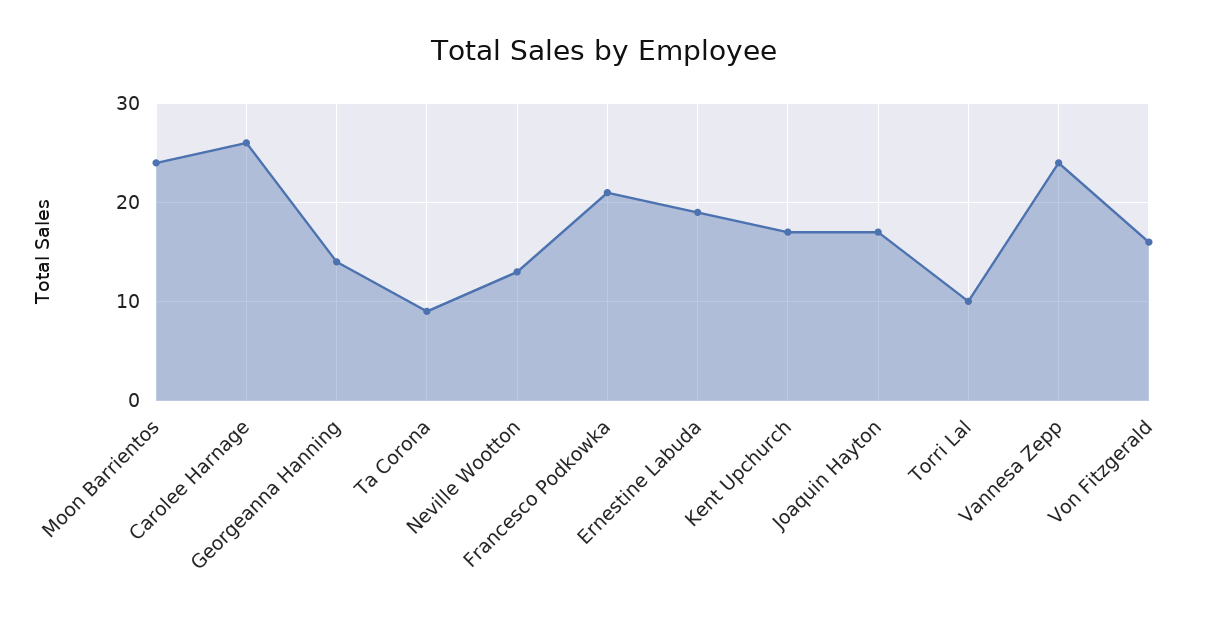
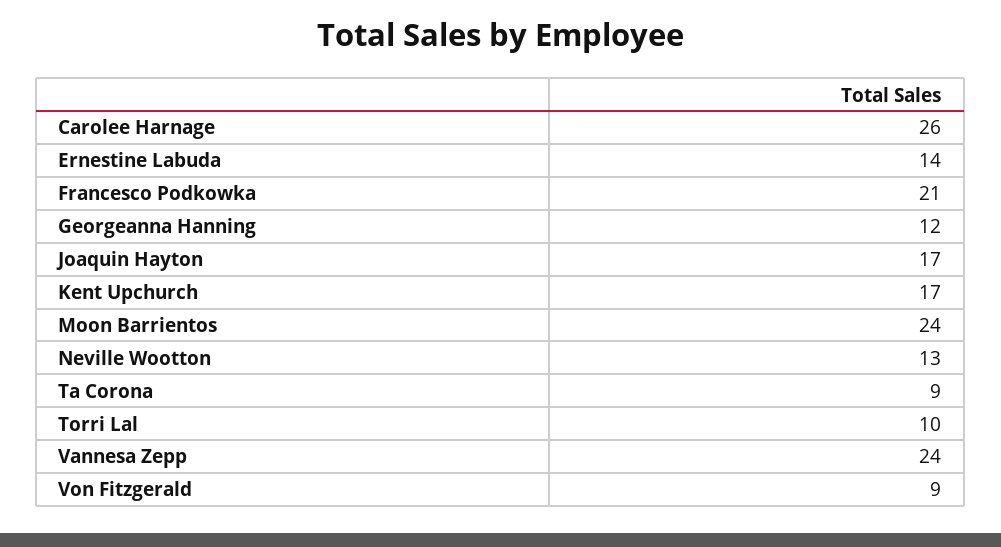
  {
    "Moon Barrientos": 24,
    "Carolee Harnage": 26,
-   "Georgeanna Hanning": 14,
+   "Georgeanna Hanning": 12,
    "Ta Corona": 9,
    "Neville Wootton": 13,
    "Francesco Podkowka": 21,
-   "Ernestine Labuda": 19,
+   "Ernestine Labuda": 14,
    "Kent Upchurch": 17,
    "Joaquin Hayton": 17,
    "Torri Lal": 10,
    "Vannesa Zepp": 24,
-   "Von Fitzgerald": 16
+   "Von Fitzgerald": 9
  }

